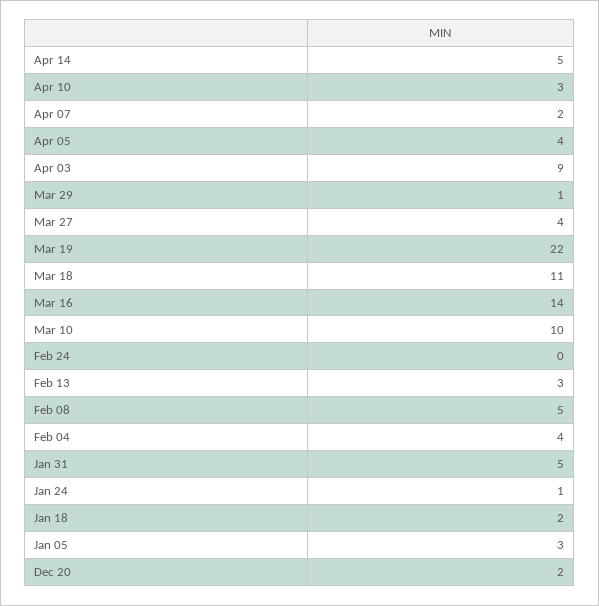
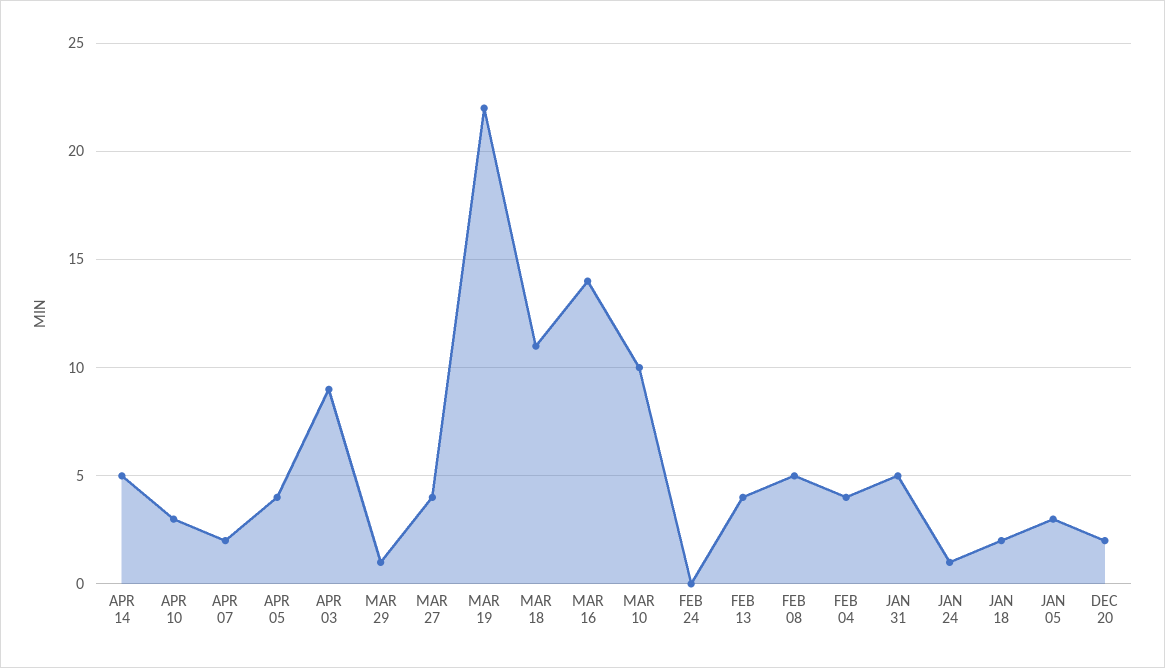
  {
    "Apr 14": 5,
    "Apr 10": 3,
    "Apr 07": 2,
    "Apr 05": 4,
    "Apr 03": 9,
    "Mar 29": 1,
    "Mar 27": 4,
    "Mar 19": 22,
    "Mar 18": 11,
    "Mar 16": 14,
    "Mar 10": 10,
    "Feb 24": 0,
-   "Feb 13": 3,
+   "Feb 13": 4,
    "Feb 08": 5,
    "Feb 04": 4,
    "Jan 31": 5,
    "Jan 24": 1,
    "Jan 18": 2,
    "Jan 05": 3,
    "Dec 20": 2
  }

